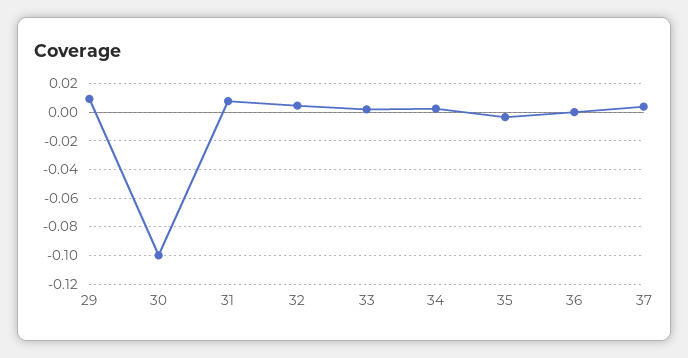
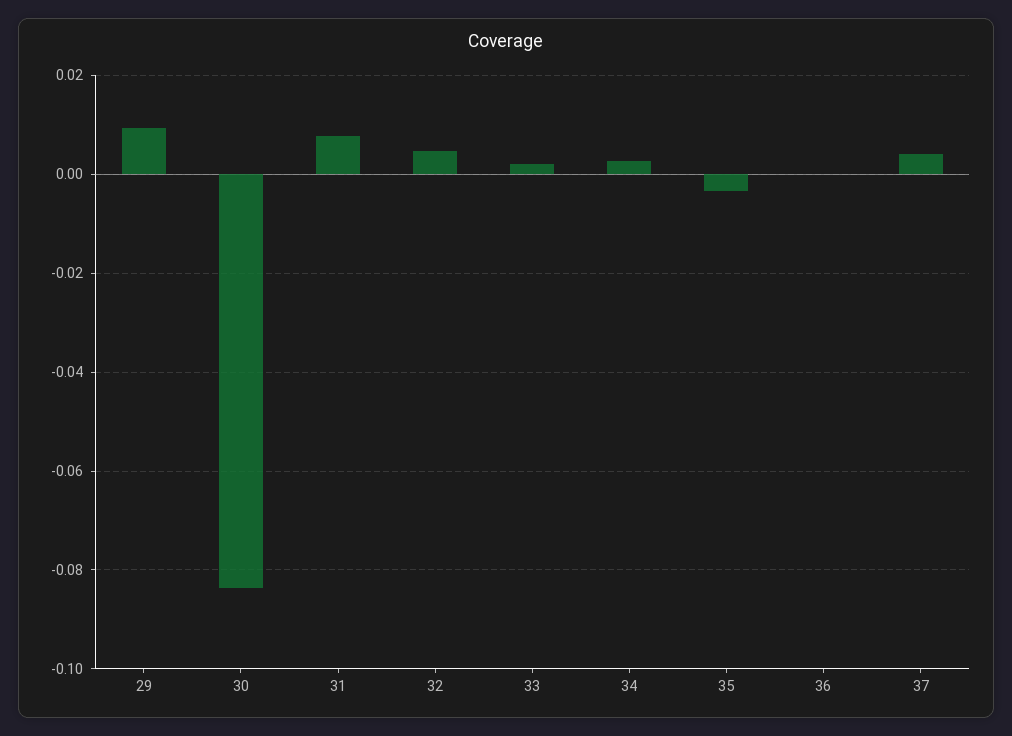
  {
    "29": 0.01,
-   "30": -0.1,
+   "30": -0.084,
    "31": 0.008,
    "32": 0.004,
    "33": 0.002,
    "34": 0.002,
    "35": -0.004,
    "36": 0,
    "37": 0.004
  }

